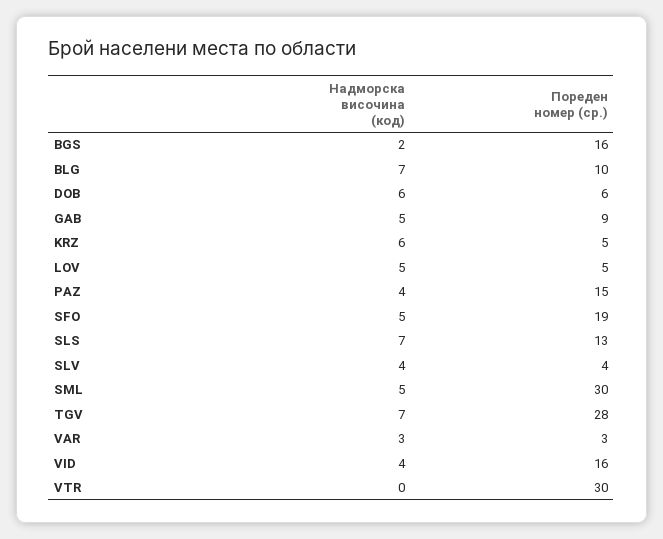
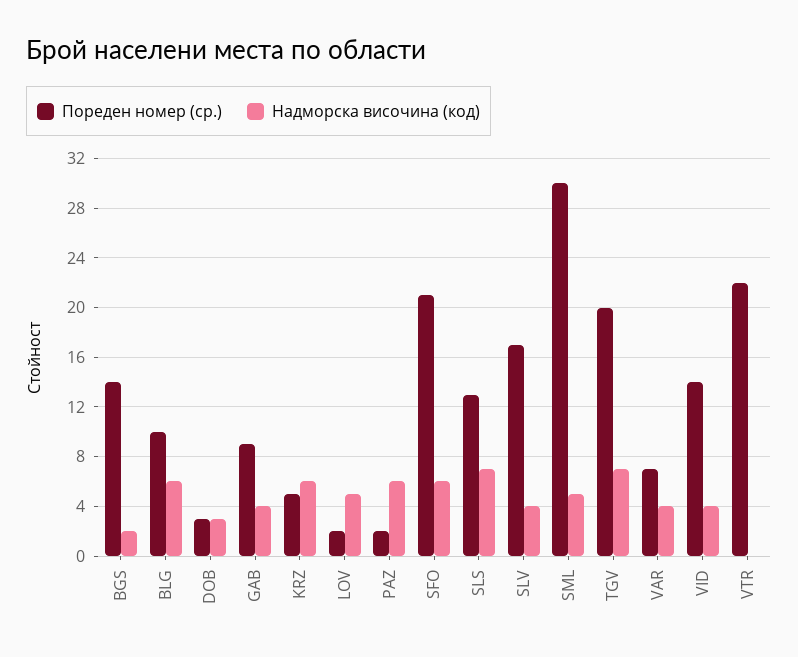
  {
    "Надморска височина (код)": {
      "BGS": 2,
-     "BLG": 7,
+     "BLG": 6,
-     "DOB": 6,
+     "DOB": 3,
-     "GAB": 5,
+     "GAB": 4,
      "KRZ": 6,
      "LOV": 5,
-     "PAZ": 4,
+     "PAZ": 6,
-     "SFO": 5,
+     "SFO": 6,
      "SLS": 7,
      "SLV": 4,
      "SML": 5,
      "TGV": 7,
-     "VAR": 3,
+     "VAR": 4,
      "VID": 4,
      "VTR": 0
    },
    "Пореден номер (ср.)": {
-     "BGS": 16,
+     "BGS": 14,
      "BLG": 10,
-     "DOB": 6,
+     "DOB": 3,
      "GAB": 9,
      "KRZ": 5,
-     "LOV": 5,
+     "LOV": 2,
-     "PAZ": 15,
+     "PAZ": 2,
-     "SFO": 19,
+     "SFO": 21,
      "SLS": 13,
-     "SLV": 4,
+     "SLV": 17,
      "SML": 30,
-     "TGV": 28,
+     "TGV": 20,
-     "VAR": 3,
+     "VAR": 7,
-     "VID": 16,
+     "VID": 14,
-     "VTR": 30
+     "VTR": 22
    }
  }

